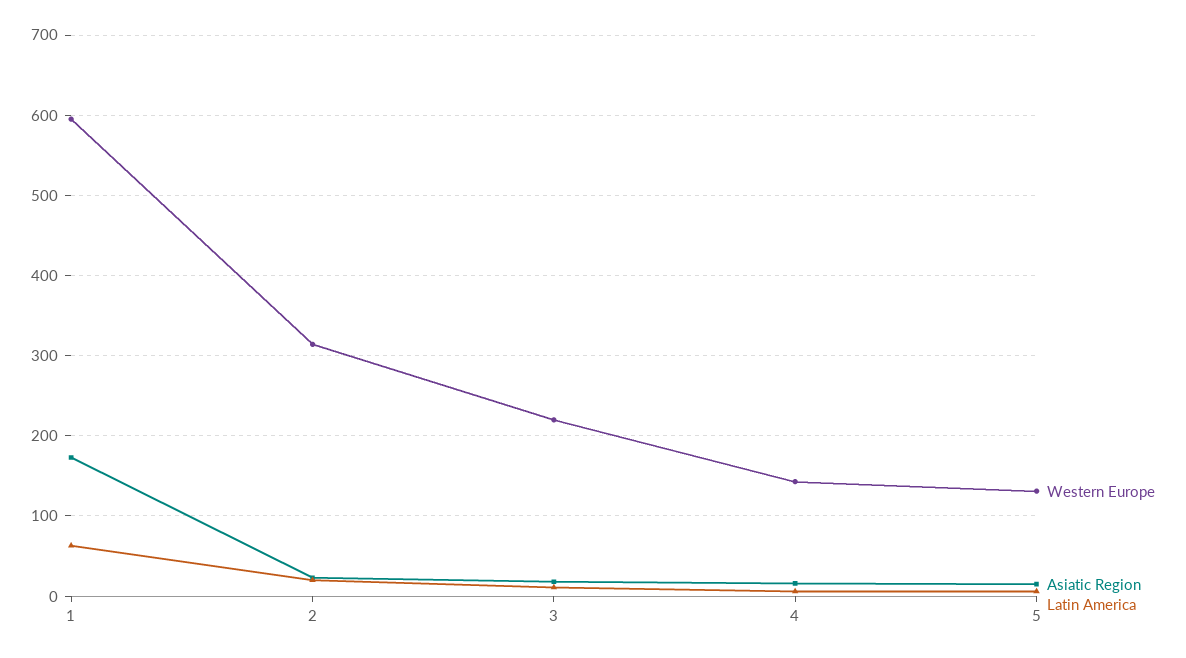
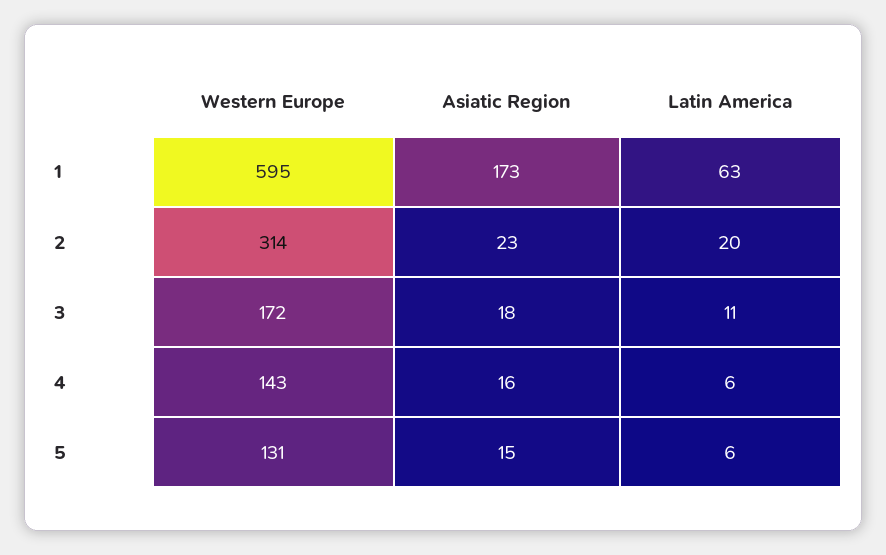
  {
    "Western Europe": {
      "1": 595,
      "2": 314,
-     "3": 220,
+     "3": 172,
      "4": 143,
      "5": 131
    },
    "Asiatic Region": {
      "1": 173,
      "2": 23,
      "3": 18,
      "4": 16,
      "5": 15
    },
    "Latin America": {
      "1": 63,
      "2": 20,
      "3": 11,
      "4": 6,
      "5": 6
    }
  }

